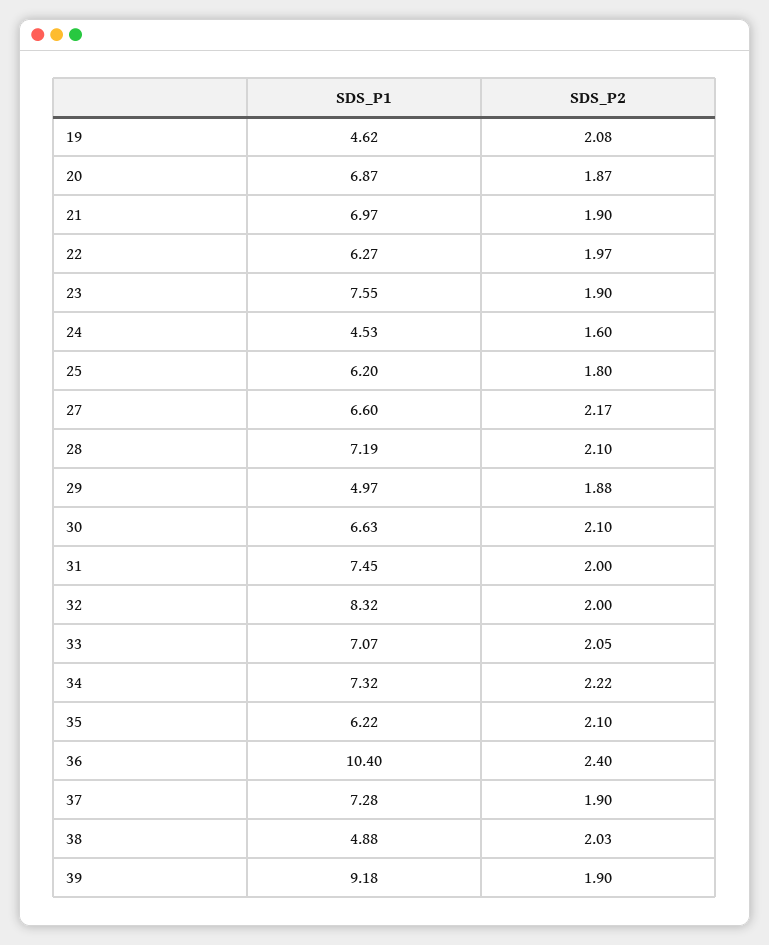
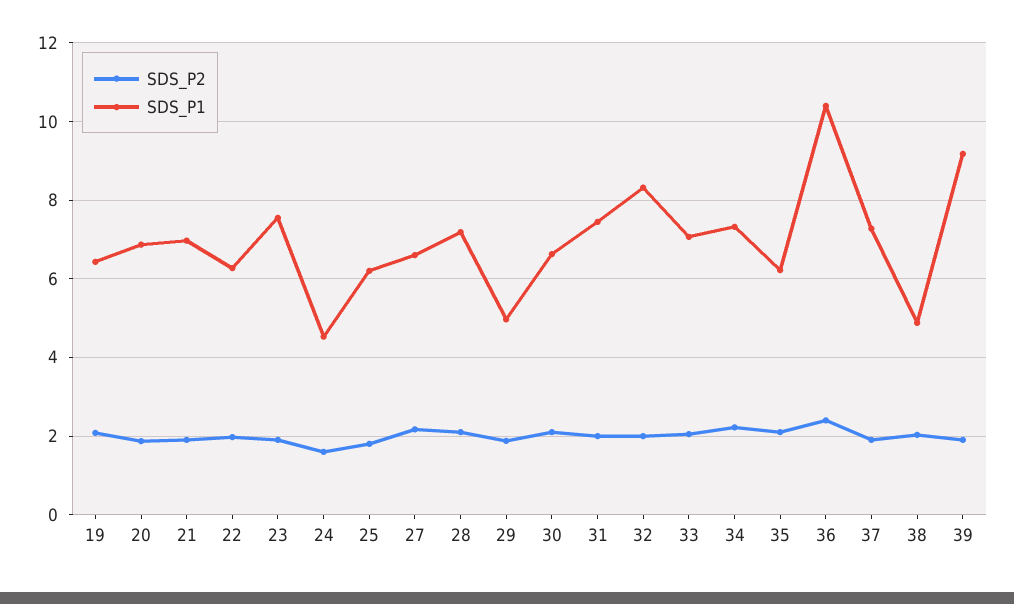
  {
    "SDS_P1": {
-     "19": 4.62,
+     "19": 6.4,
      "20": 6.87,
      "21": 6.97,
      "22": 6.27,
      "23": 7.55,
      "24": 4.53,
      "25": 6.2,
      "27": 6.6,
      "28": 7.19,
      "29": 4.97,
      "30": 6.63,
      "31": 7.45,
      "32": 8.32,
      "33": 7.07,
      "34": 7.32,
      "35": 6.22,
      "36": 10.4,
      "37": 7.28,
      "38": 4.88,
      "39": 9.18
    },
    "SDS_P2": {
      "19": 2.08,
      "20": 1.87,
      "21": 1.9,
      "22": 1.97,
      "23": 1.9,
      "24": 1.6,
      "25": 1.8,
      "27": 2.17,
      "28": 2.1,
      "29": 1.88,
      "30": 2.1,
      "31": 2,
      "32": 2,
      "33": 2.05,
      "34": 2.22,
      "35": 2.1,
      "36": 2.4,
      "37": 1.9,
      "38": 2.03,
      "39": 1.9
    }
  }

